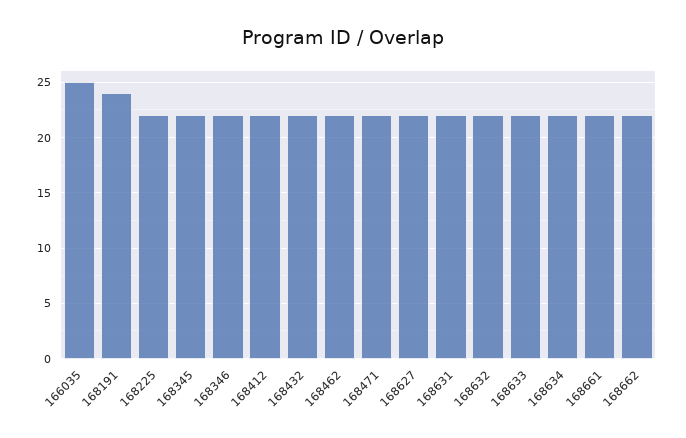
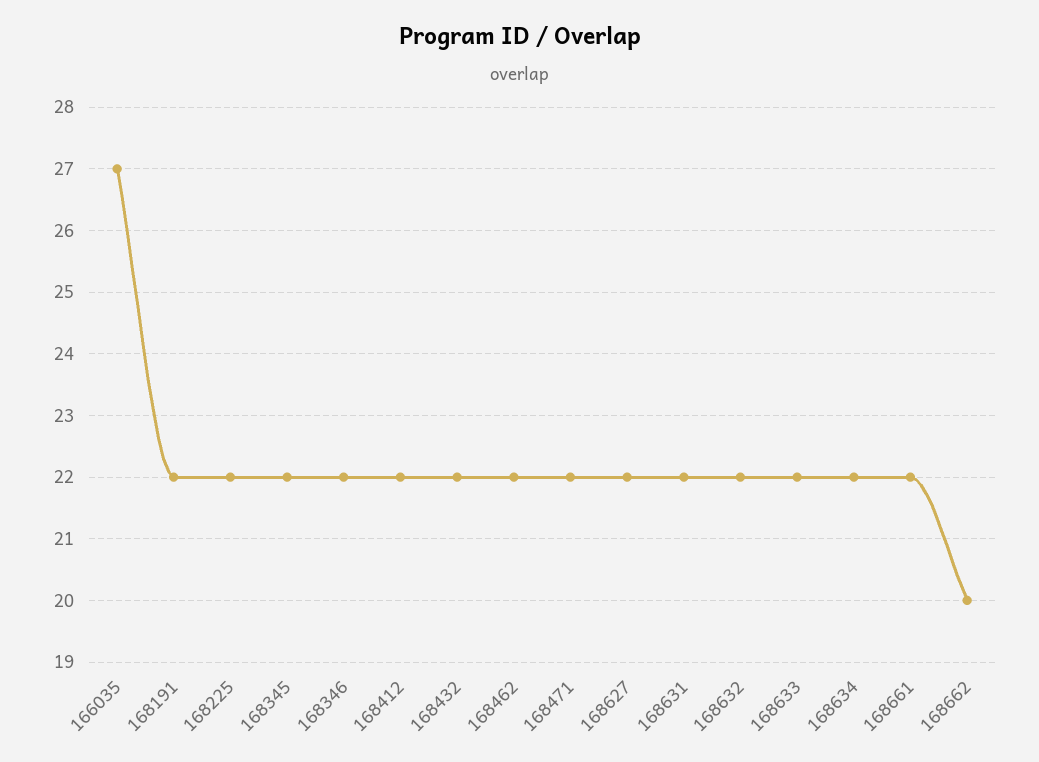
  {
-   "166035": 25,
+   "166035": 27,
-   "168191": 24,
+   "168191": 22,
    "168225": 22,
    "168345": 22,
    "168346": 22,
    "168412": 22,
    "168432": 22,
    "168462": 22,
    "168471": 22,
    "168627": 22,
    "168631": 22,
    "168632": 22,
    "168633": 22,
    "168634": 22,
    "168661": 22,
-   "168662": 22
+   "168662": 20
  }

